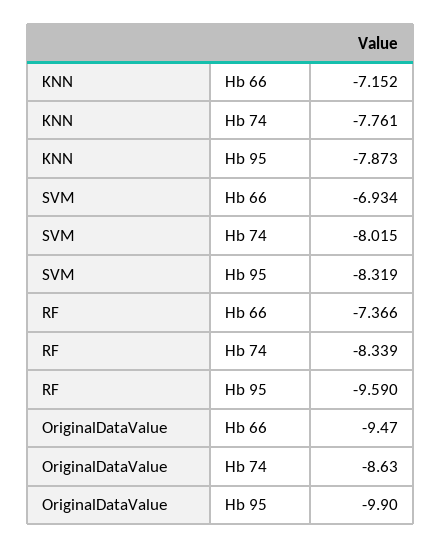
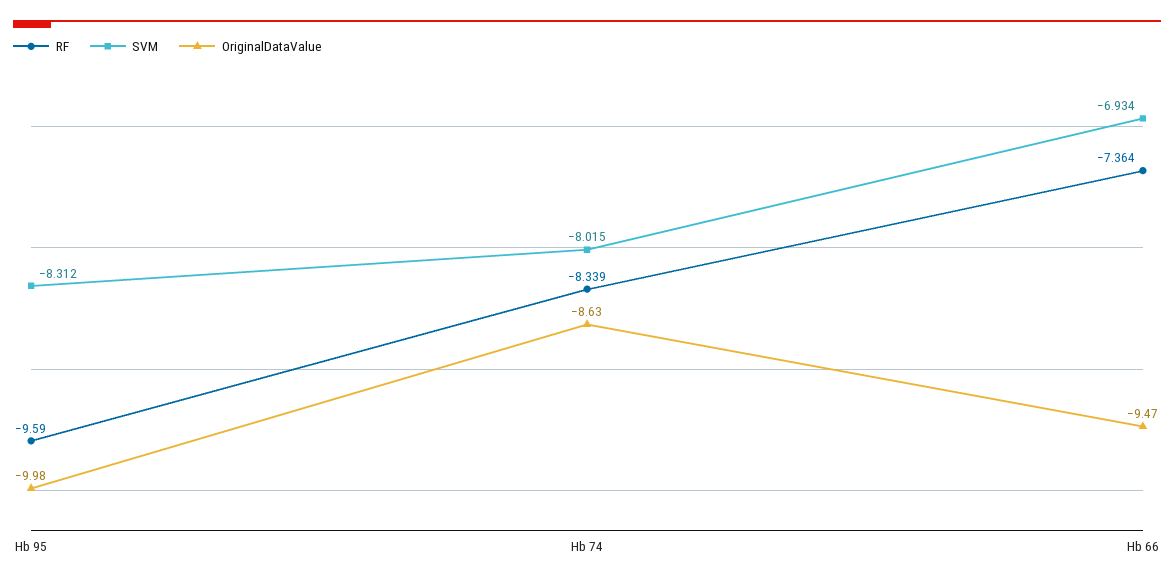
  {
-   "KNN": {
-     "Hb 66": -7.152,
-     "Hb 74": -7.761,
-     "Hb 95": -7.873
-   },
    "SVM": {
      "Hb 66": -6.934,
      "Hb 74": -8.015,
-     "Hb 95": -8.319
+     "Hb 95": -8.312
    },
    "RF": {
-     "Hb 66": -7.366,
+     "Hb 66": -7.364,
      "Hb 74": -8.339,
      "Hb 95": -9.59
    },
    "OriginalDataValue": {
      "Hb 66": -9.47,
      "Hb 74": -8.63,
-     "Hb 95": -9.9
+     "Hb 95": -9.98
    }
  }

